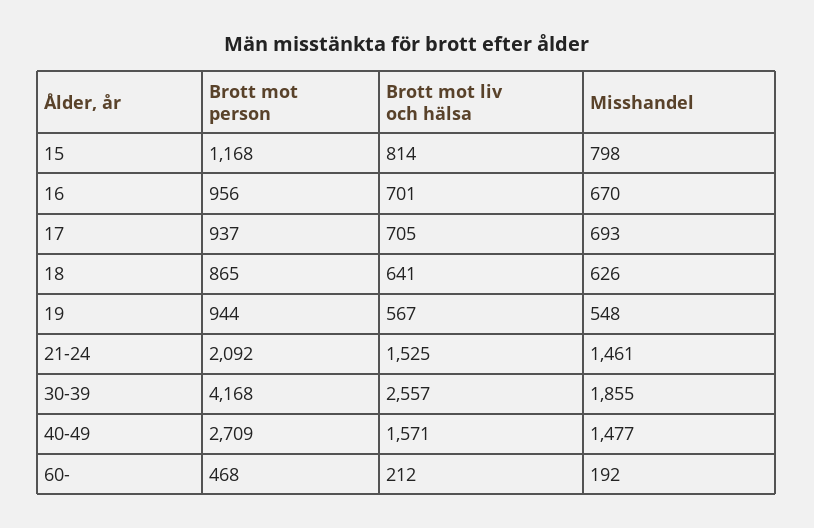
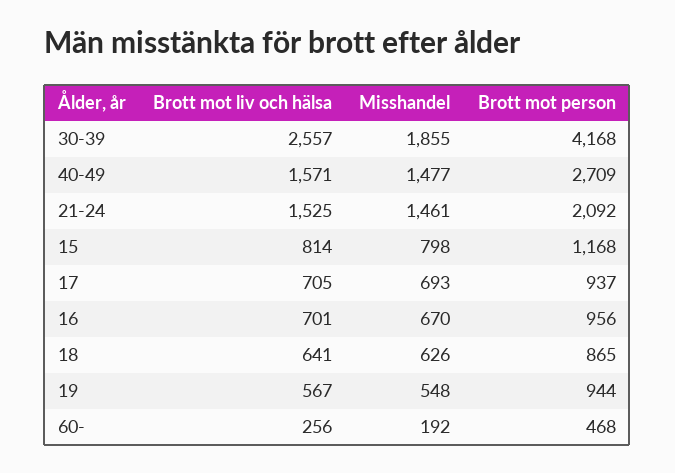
  {
    "Brott mot person": {
      "15": 1168,
      "16": 956,
      "17": 937,
      "18": 865,
      "19": 944,
      "21-24": 2092,
      "30-39": 4168,
      "40-49": 2709,
      "60-": 468
    },
    "Brott mot liv och hälsa": {
      "15": 814,
      "16": 701,
      "17": 705,
      "18": 641,
      "19": 567,
      "21-24": 1525,
      "30-39": 2557,
      "40-49": 1571,
-     "60-": 212
+     "60-": 256
    },
    "Misshandel": {
      "15": 798,
      "16": 670,
      "17": 693,
      "18": 626,
      "19": 548,
      "21-24": 1461,
      "30-39": 1855,
      "40-49": 1477,
      "60-": 192
    }
  }

